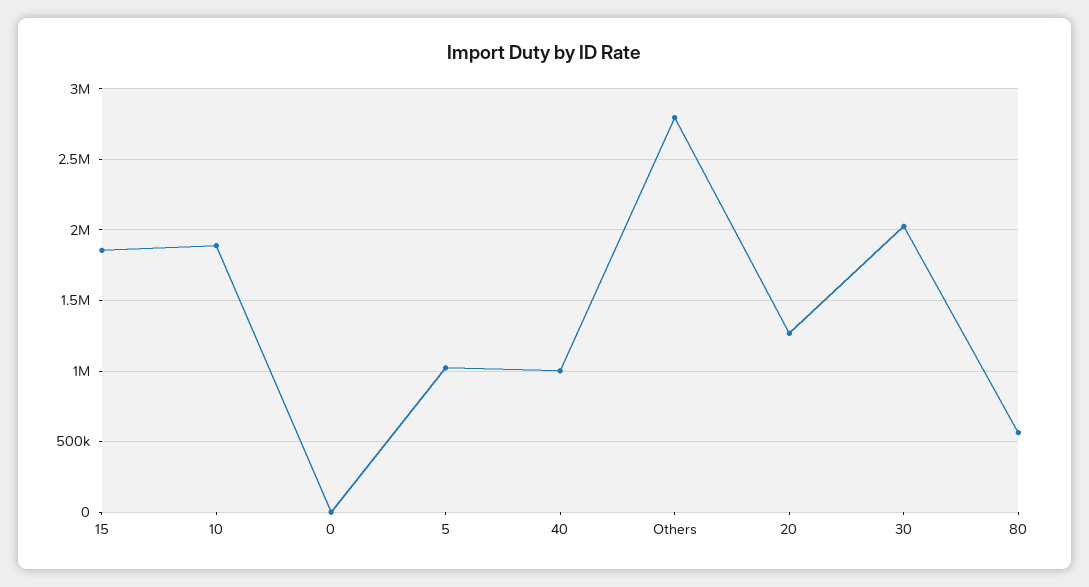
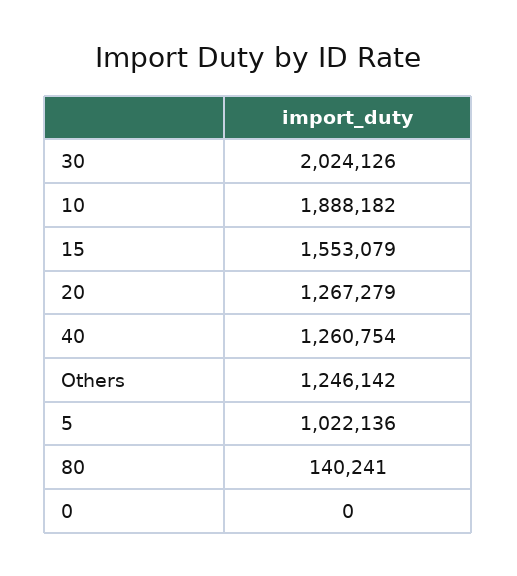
  {
-   "15": 1850000,
+   "15": 1553079,
    "10": 1888182,
    "0": 0,
    "5": 1022136,
-   "40": 1000000,
+   "40": 1260754,
-   "Others": 2800000,
+   "Others": 1246142,
    "20": 1267279,
    "30": 2024126,
-   "80": 550000
+   "80": 140241
  }

